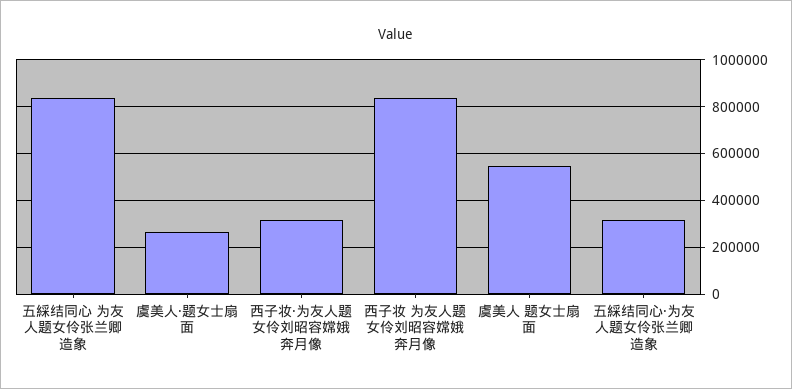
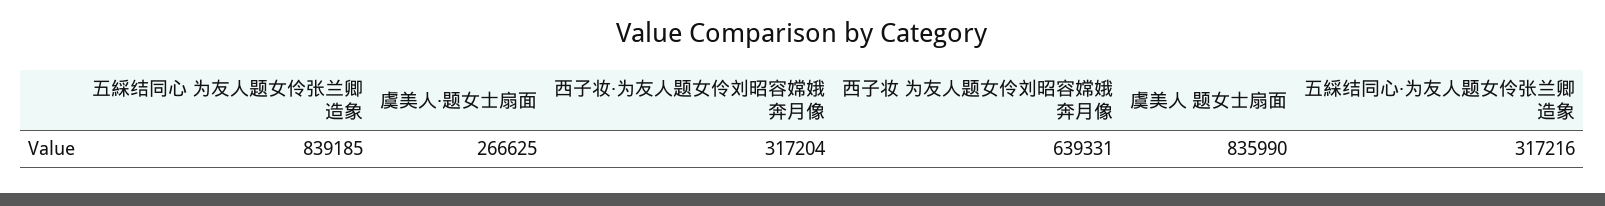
  {
    "五綵结同心 为友人题女伶张兰卿造象": 839185,
    "虞美人·题女士扇面": 266625,
    "西子妆·为友人题女伶刘昭容嫦娥奔月像": 317204,
-   "西子妆 为友人题女伶刘昭容嫦娥奔月像": 850000,
+   "西子妆 为友人题女伶刘昭容嫦娥奔月像": 639331,
-   "虞美人 题女士扇面": 550000,
+   "虞美人 题女士扇面": 835990,
    "五綵结同心·为友人题女伶张兰卿造象": 317216
  }

